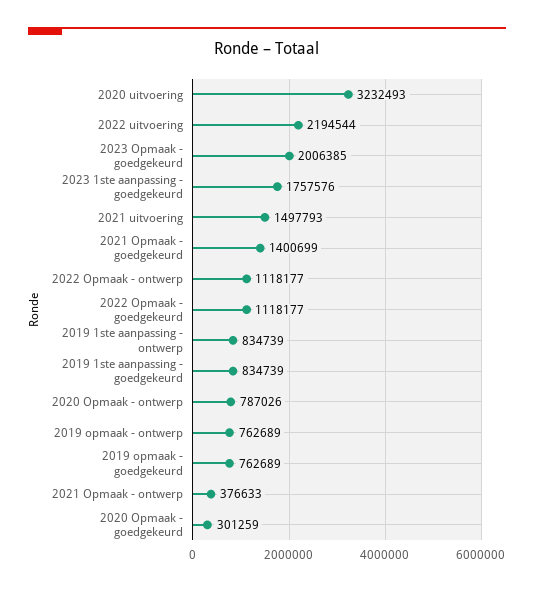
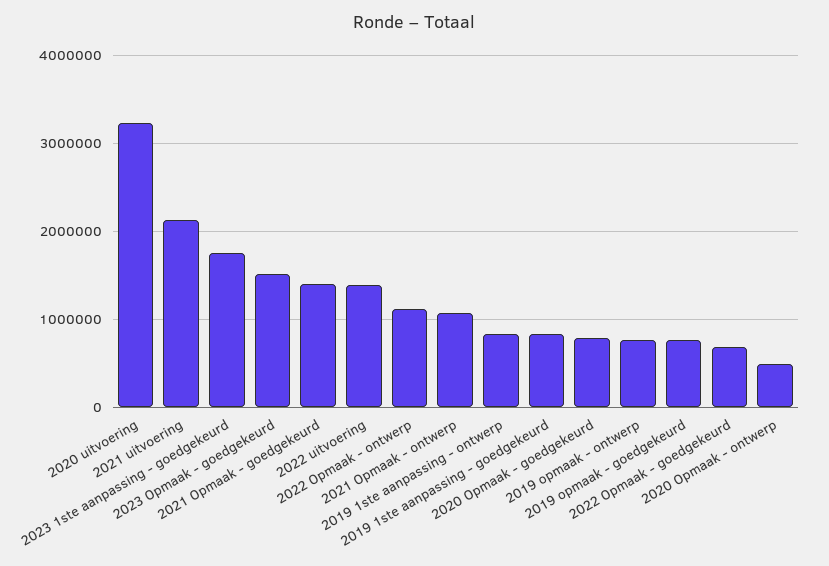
  {
    "2020 uitvoering": 3232493,
-   "2022 uitvoering": 2194544,
+   "2022 uitvoering": 1400000,
-   "2023 Opmaak - goedgekeurd": 2006385,
+   "2023 Opmaak - goedgekeurd": 1500000,
    "2023 1ste aanpassing - goedgekeurd": 1757576,
-   "2021 uitvoering": 1497793,
+   "2021 uitvoering": 2100000,
    "2021 Opmaak - goedgekeurd": 1400699,
    "2022 Opmaak - ontwerp": 1118177,
-   "2022 Opmaak - goedgekeurd": 1118177,
+   "2022 Opmaak - goedgekeurd": 700000,
    "2019 1ste aanpassing - ontwerp": 834739,
    "2019 1ste aanpassing - goedgekeurd": 834739,
-   "2020 Opmaak - ontwerp": 787026,
+   "2020 Opmaak - ontwerp": 500000,
    "2019 opmaak - ontwerp": 762689,
    "2019 opmaak - goedgekeurd": 762689,
-   "2021 Opmaak - ontwerp": 376633,
+   "2021 Opmaak - ontwerp": 1100000,
-   "2020 Opmaak - goedgekeurd": 301259
+   "2020 Opmaak - goedgekeurd": 800000
  }

